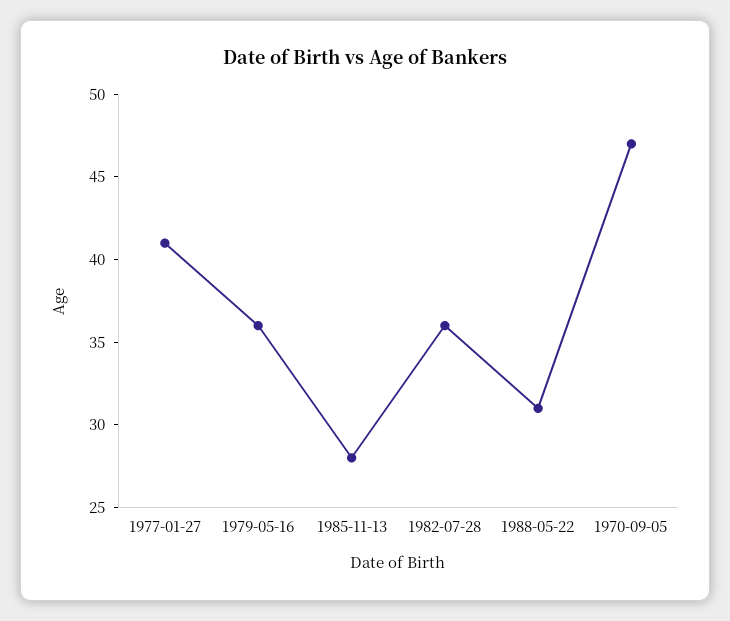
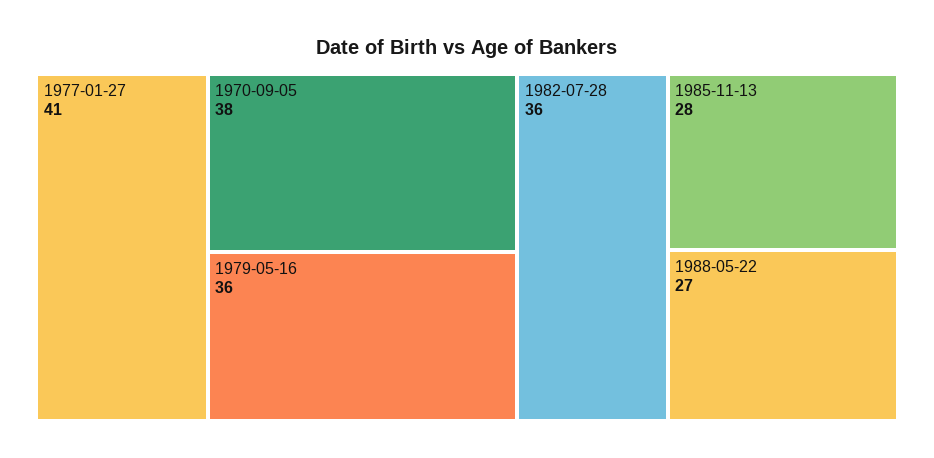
  {
    "1977-01-27": 41,
    "1979-05-16": 36,
    "1985-11-13": 28,
    "1982-07-28": 36,
-   "1988-05-22": 31,
+   "1988-05-22": 27,
-   "1970-09-05": 47
+   "1970-09-05": 38
  }

